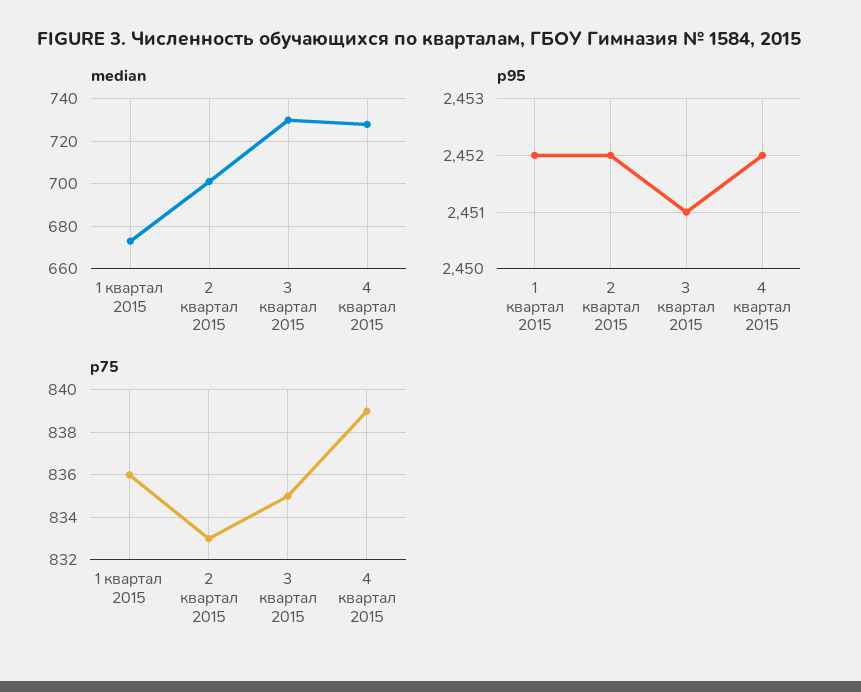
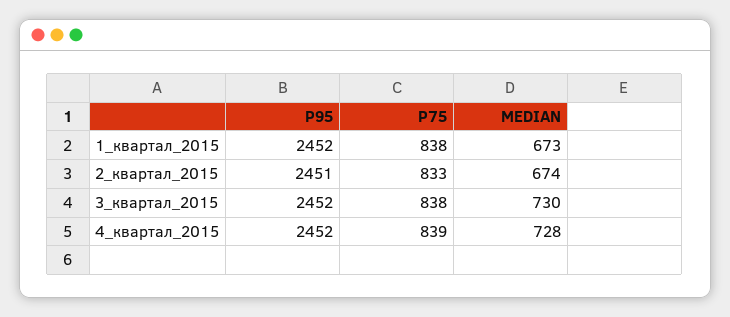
  {
    "median": {
      "1 квартал 2015": 673,
-     "2 квартал 2015": 700,
+     "2 квартал 2015": 674,
      "3 квартал 2015": 730,
      "4 квартал 2015": 728
    },
    "p95": {
      "1 квартал 2015": 2452,
-     "2 квартал 2015": 2452,
+     "2 квартал 2015": 2451,
-     "3 квартал 2015": 2451,
+     "3 квартал 2015": 2452,
      "4 квартал 2015": 2452
    },
    "p75": {
-     "1 квартал 2015": 836,
+     "1 квартал 2015": 838,
      "2 квартал 2015": 833,
-     "3 квартал 2015": 835,
+     "3 квартал 2015": 838,
      "4 квартал 2015": 839
    }
  }

